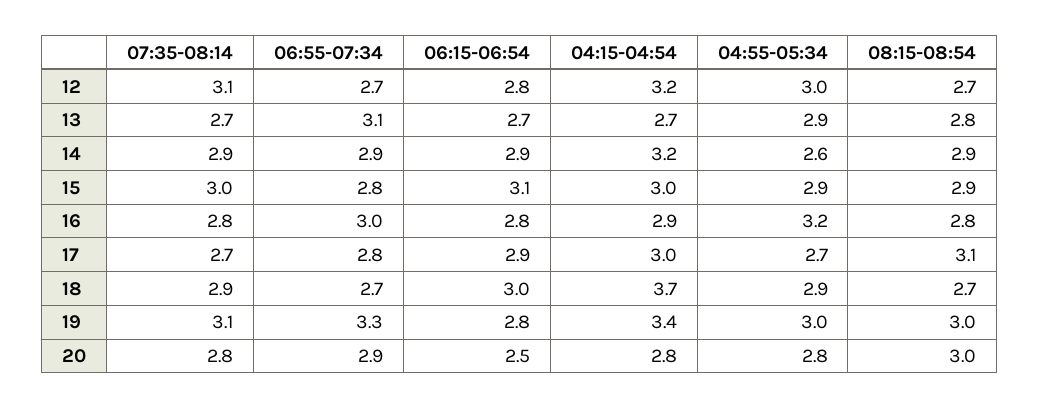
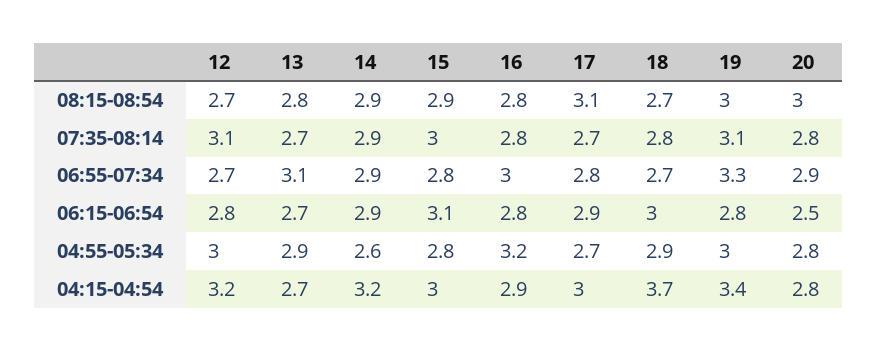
  {
    "07:35-08:14": {
      "12": 3.1,
      "13": 2.7,
      "14": 2.9,
      "15": 3,
      "16": 2.8,
      "17": 2.7,
-     "18": 2.9,
+     "18": 2.8,
      "19": 3.1,
      "20": 2.8
    },
    "06:55-07:34": {
      "12": 2.7,
      "13": 3.1,
      "14": 2.9,
      "15": 2.8,
      "16": 3,
      "17": 2.8,
      "18": 2.7,
      "19": 3.3,
      "20": 2.9
    },
    "06:15-06:54": {
      "12": 2.8,
      "13": 2.7,
      "14": 2.9,
      "15": 3.1,
      "16": 2.8,
      "17": 2.9,
      "18": 3,
      "19": 2.8,
      "20": 2.5
    },
    "04:15-04:54": {
      "12": 3.2,
      "13": 2.7,
      "14": 3.2,
      "15": 3,
      "16": 2.9,
      "17": 3,
      "18": 3.7,
      "19": 3.4,
      "20": 2.8
    },
    "04:55-05:34": {
      "12": 3,
      "13": 2.9,
      "14": 2.6,
-     "15": 2.9,
+     "15": 2.8,
      "16": 3.2,
      "17": 2.7,
      "18": 2.9,
      "19": 3,
      "20": 2.8
    },
    "08:15-08:54": {
      "12": 2.7,
      "13": 2.8,
      "14": 2.9,
      "15": 2.9,
      "16": 2.8,
      "17": 3.1,
      "18": 2.7,
      "19": 3,
      "20": 3
    }
  }

